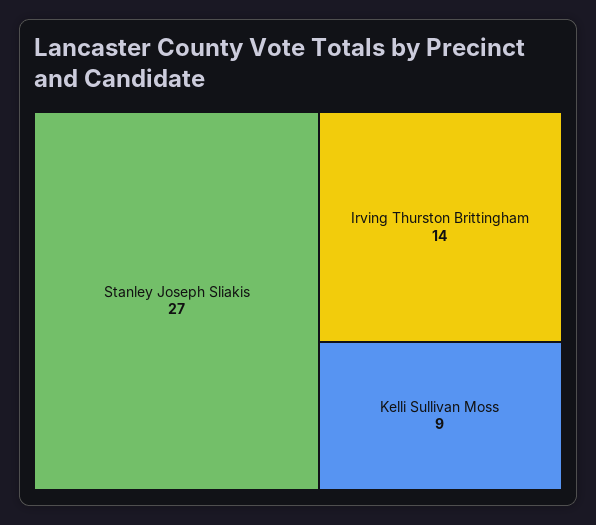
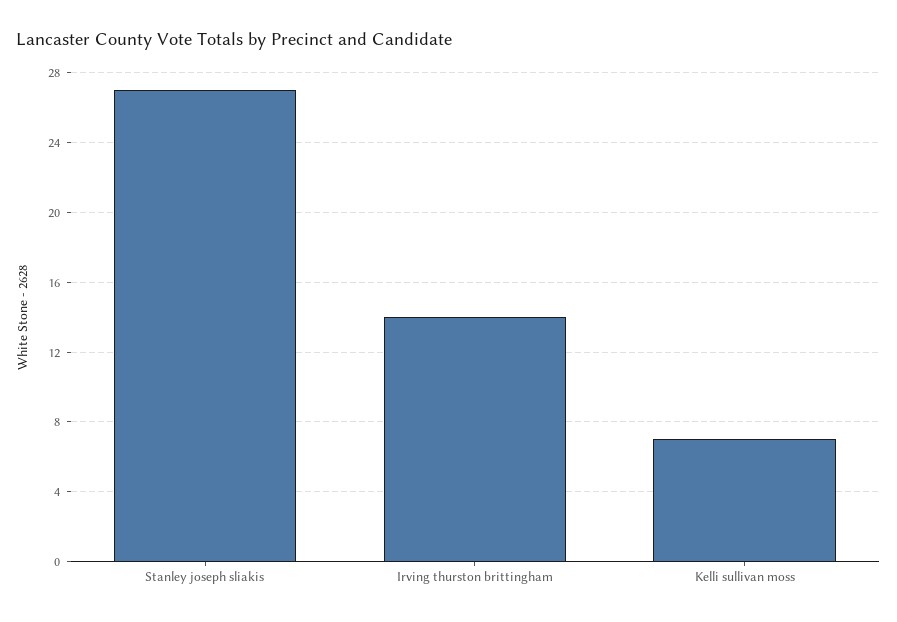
  {
    "Stanley Joseph Sliakis": 27,
    "Irving Thurston Brittingham": 14,
-   "Kelli Sullivan Moss": 9
+   "Kelli Sullivan Moss": 7
  }

